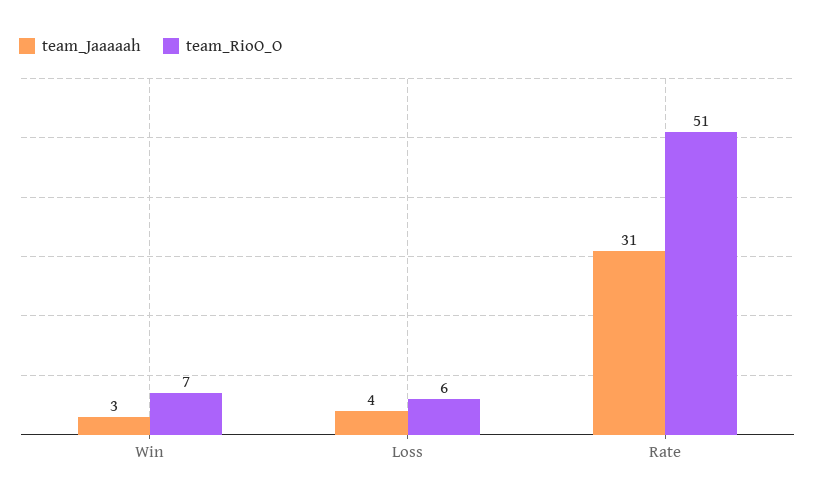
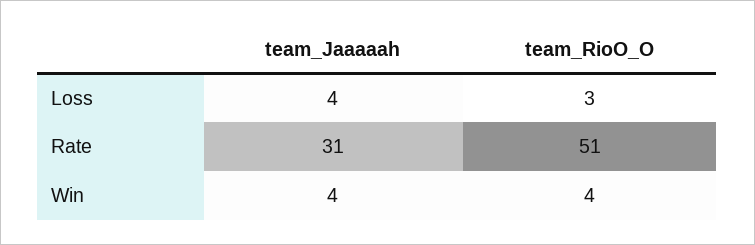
  {
    "team_Jaaaaah": {
-     "Win": 3,
+     "Win": 4,
      "Loss": 4,
      "Rate": 31
    },
    "team_RioO_O": {
-     "Win": 7,
+     "Win": 4,
-     "Loss": 6,
+     "Loss": 3,
      "Rate": 51
    }
  }

